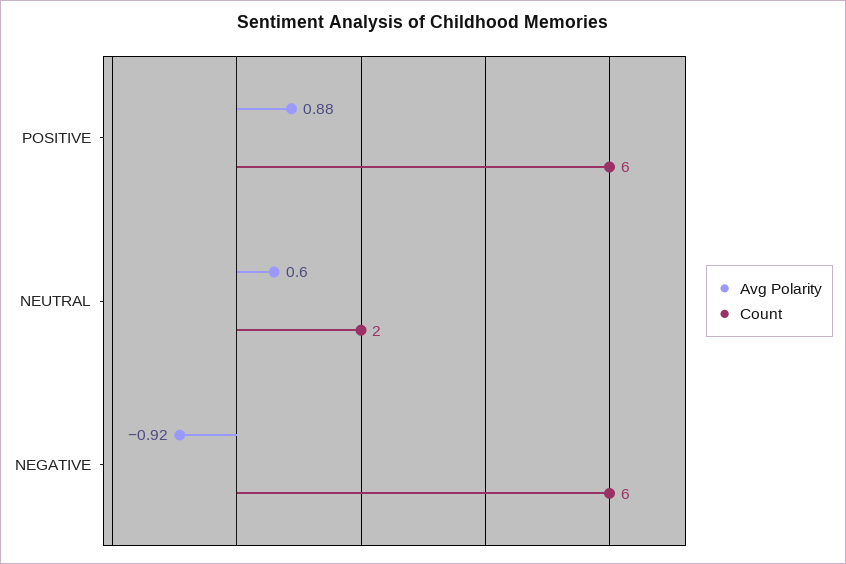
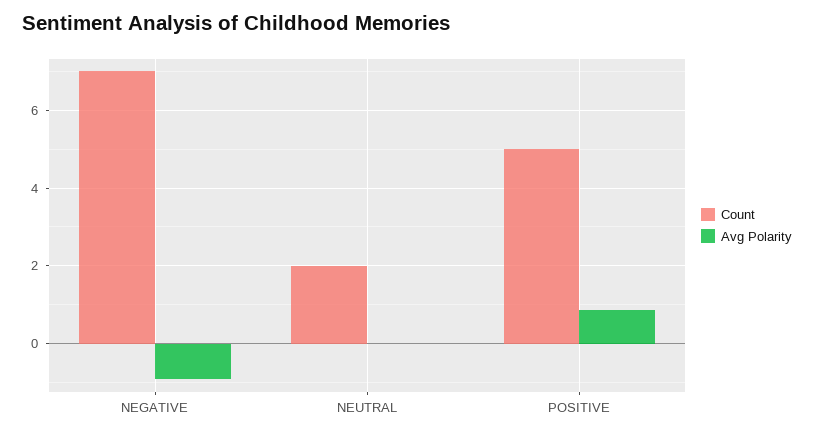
  {
    "Avg Polarity": {
      "POSITIVE": 0.88,
-     "NEUTRAL": 0.6,
+     "NEUTRAL": 0,
      "NEGATIVE": -0.92
    },
    "Count": {
-     "POSITIVE": 6,
+     "POSITIVE": 5,
      "NEUTRAL": 2,
-     "NEGATIVE": 6
+     "NEGATIVE": 7
    }
  }

